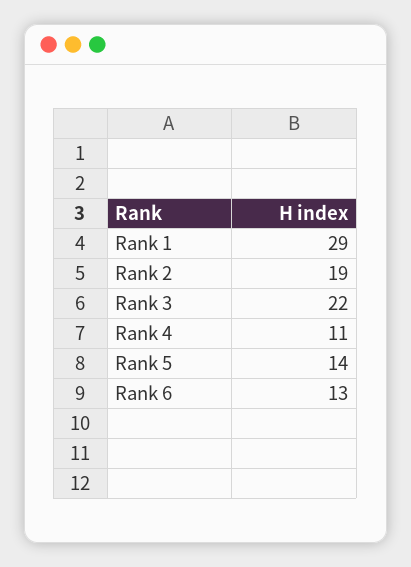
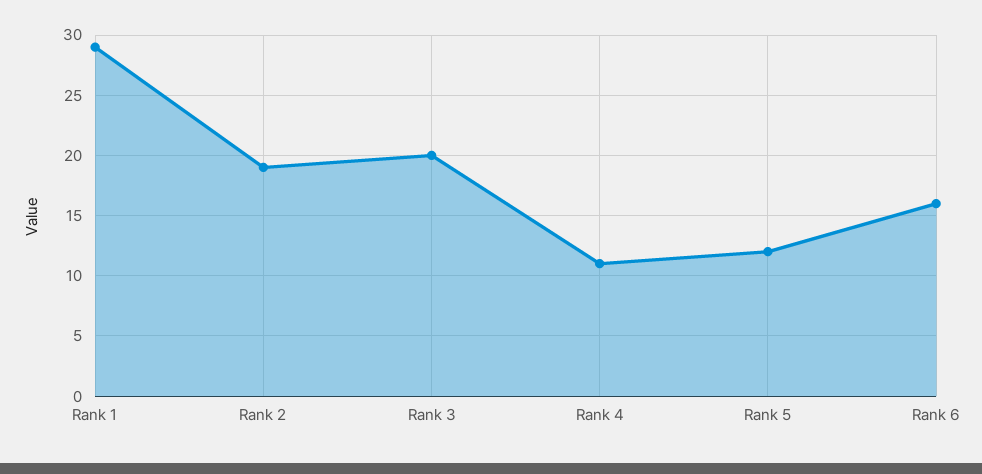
  {
    "Rank 1": 29,
    "Rank 2": 19,
-   "Rank 3": 22,
+   "Rank 3": 20,
    "Rank 4": 11,
-   "Rank 5": 14,
+   "Rank 5": 12,
-   "Rank 6": 13
+   "Rank 6": 16
  }

